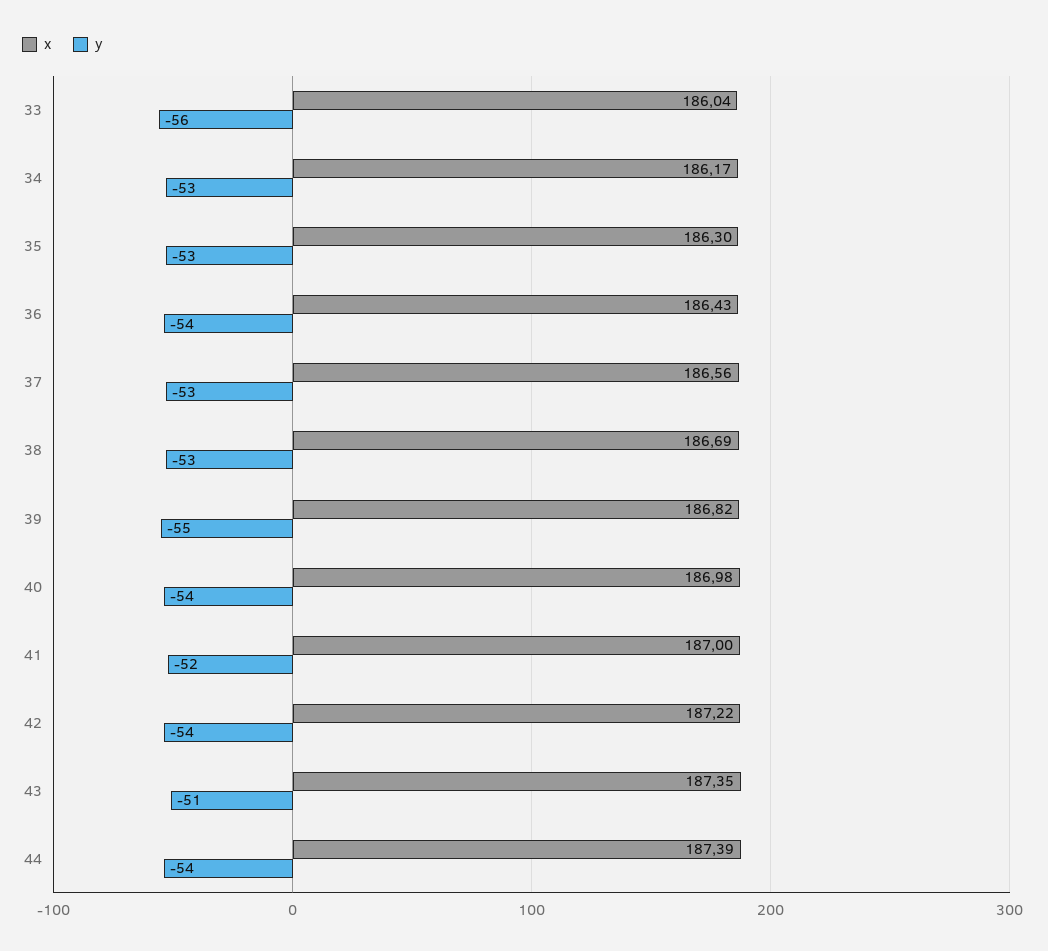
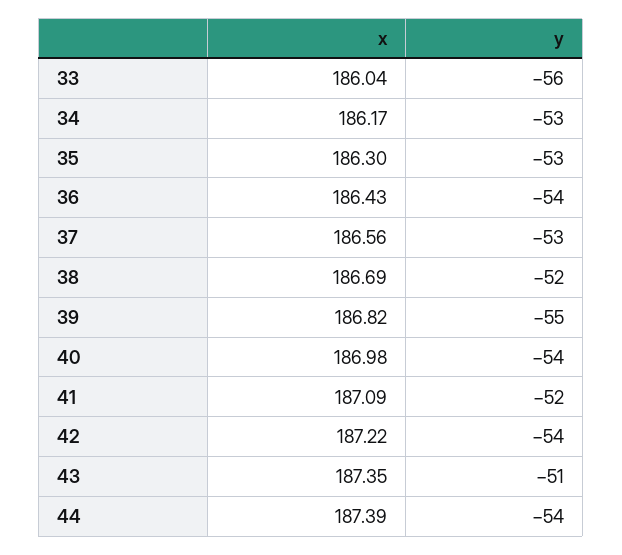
  {
    "x": {
      "33": 186.04,
      "34": 186.17,
      "35": 186.3,
      "36": 186.43,
      "37": 186.56,
      "38": 186.69,
      "39": 186.82,
      "40": 186.98,
-     "41": 187,
+     "41": 187.09,
      "42": 187.22,
      "43": 187.35,
      "44": 187.39
    },
    "y": {
      "33": -56,
      "34": -53,
      "35": -53,
      "36": -54,
      "37": -53,
-     "38": -53,
+     "38": -52,
      "39": -55,
      "40": -54,
      "41": -52,
      "42": -54,
      "43": -51,
      "44": -54
    }
  }

